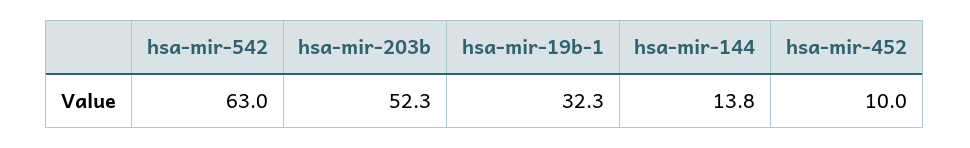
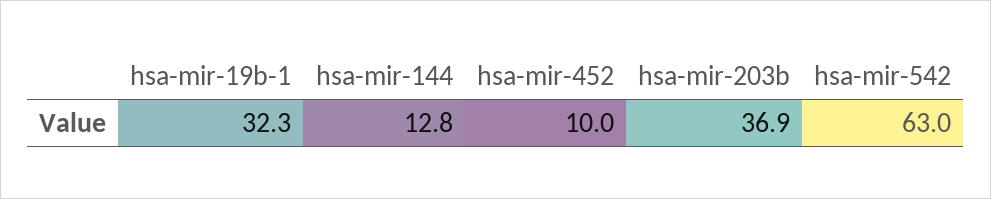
  {
    "hsa-mir-542": 63,
-   "hsa-mir-203b": 52.3,
+   "hsa-mir-203b": 36.9,
    "hsa-mir-19b-1": 32.3,
-   "hsa-mir-144": 13.8,
+   "hsa-mir-144": 12.8,
    "hsa-mir-452": 10
  }

